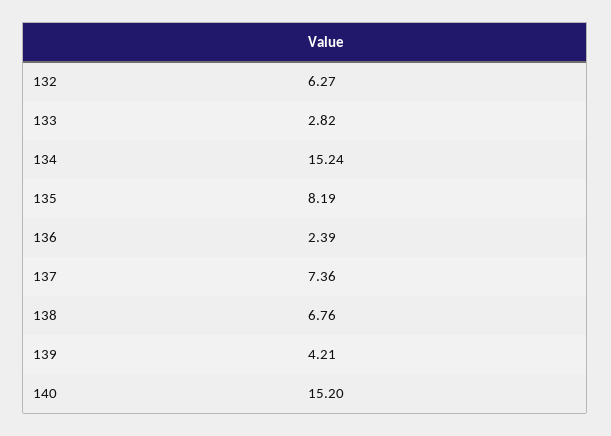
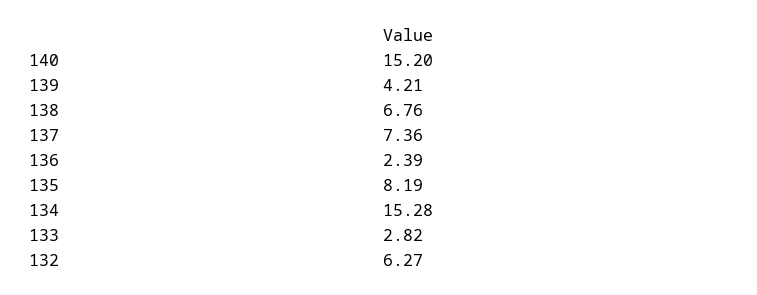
  {
    "132": 6.27,
    "133": 2.82,
-   "134": 15.24,
+   "134": 15.28,
    "135": 8.19,
    "136": 2.39,
    "137": 7.36,
    "138": 6.76,
    "139": 4.21,
    "140": 15.2
  }

